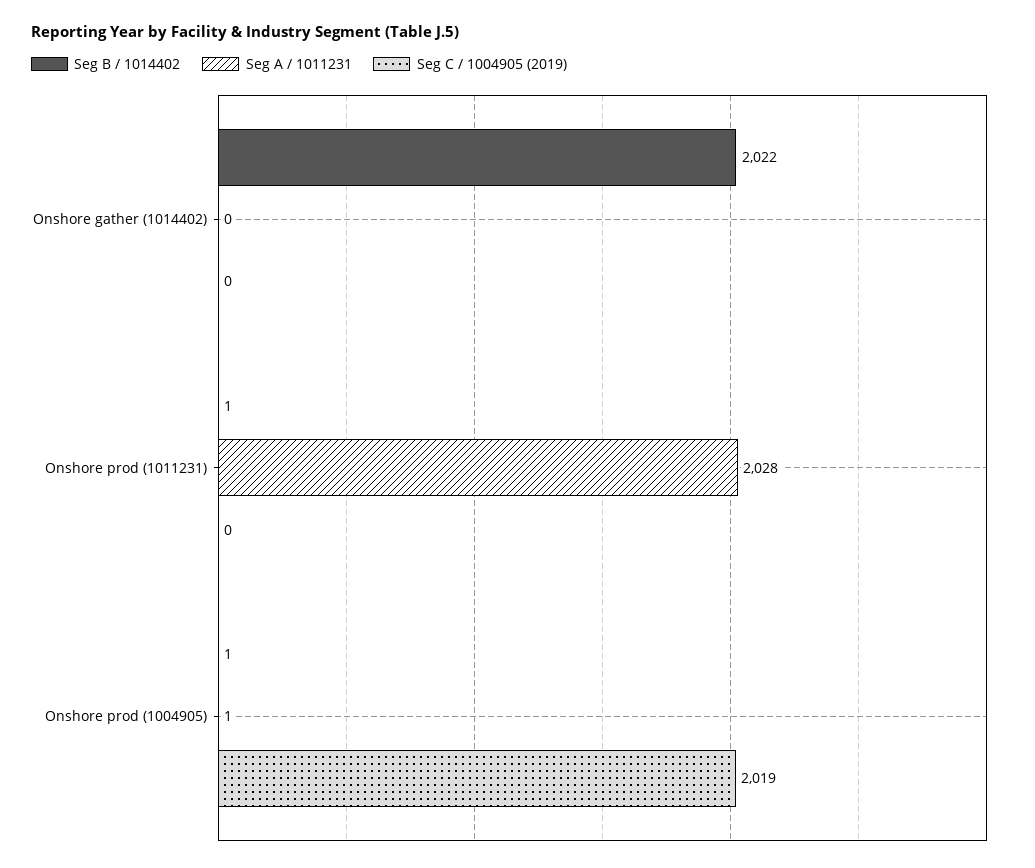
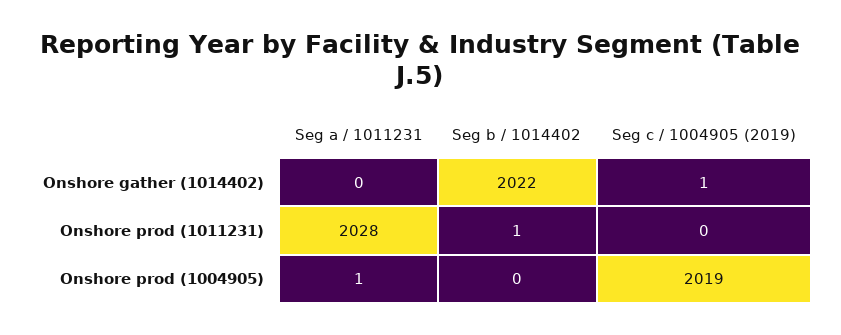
  {
    "Seg B / 1014402": {
      "Onshore gather (1014402)": 2022,
      "Onshore prod (1011231)": 1,
-     "Onshore prod (1004905)": 1
+     "Onshore prod (1004905)": 0
    },
    "Seg A / 1011231": {
      "Onshore gather (1014402)": 0,
      "Onshore prod (1011231)": 2028,
      "Onshore prod (1004905)": 1
    },
    "Seg C / 1004905 (2019)": {
-     "Onshore gather (1014402)": 0,
+     "Onshore gather (1014402)": 1,
      "Onshore prod (1011231)": 0,
      "Onshore prod (1004905)": 2019
    }
  }

